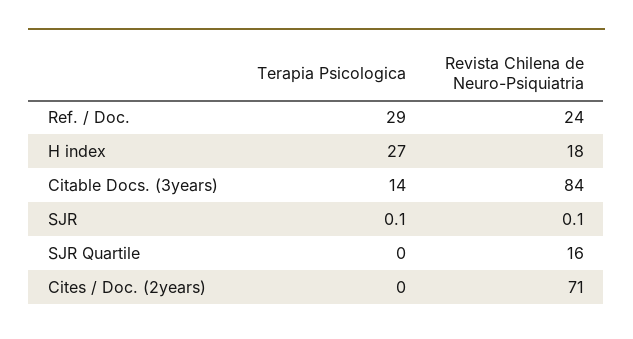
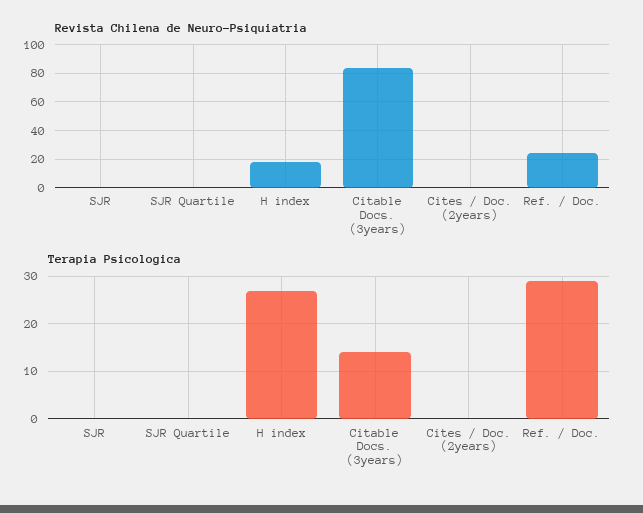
  {
    "Terapia Psicologica": {
      "Ref. / Doc.": 29,
      "H index": 27,
      "Citable Docs. (3years)": 14,
      "SJR": 0.1,
      "SJR Quartile": 0,
      "Cites / Doc. (2years)": 0
    },
    "Revista Chilena de Neuro-Psiquiatria": {
      "Ref. / Doc.": 24,
      "H index": 18,
      "Citable Docs. (3years)": 84,
      "SJR": 0.1,
-     "SJR Quartile": 16,
+     "SJR Quartile": 0,
-     "Cites / Doc. (2years)": 71
+     "Cites / Doc. (2years)": 0
    }
  }

